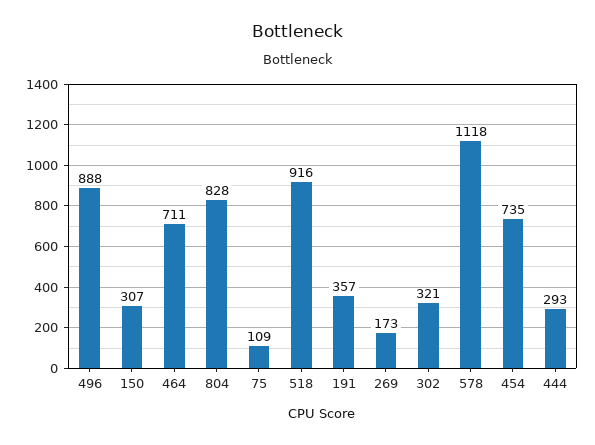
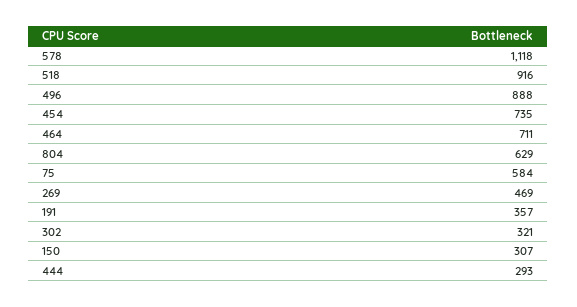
  {
    "496": 888,
    "150": 307,
    "464": 711,
-   "804": 828,
+   "804": 629,
-   "75": 109,
+   "75": 584,
    "518": 916,
    "191": 357,
-   "269": 173,
+   "269": 469,
    "302": 321,
    "578": 1118,
    "454": 735,
    "444": 293
  }

